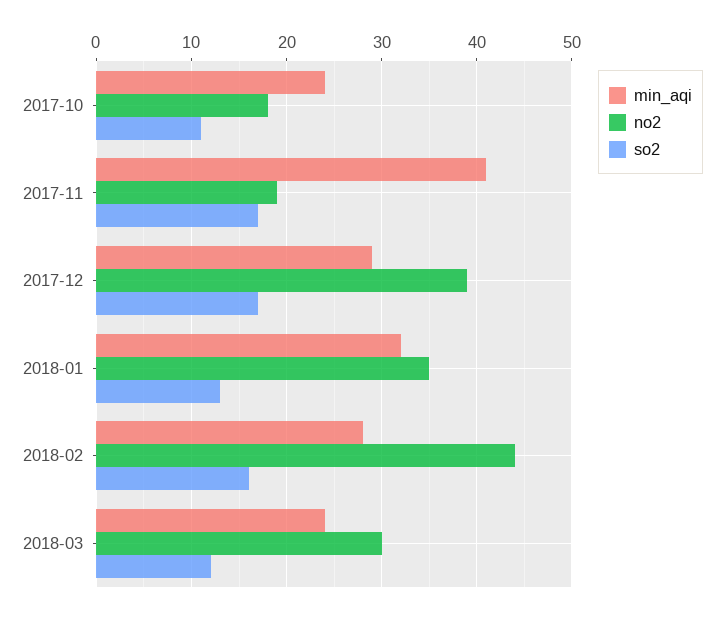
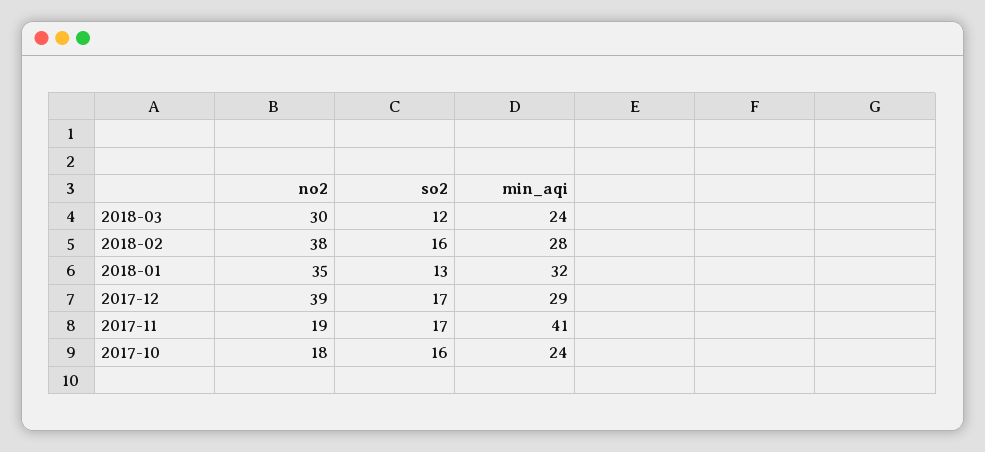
  {
    "min_aqi": {
      "2017-10": 24,
      "2017-11": 41,
      "2017-12": 29,
      "2018-01": 32,
      "2018-02": 28,
      "2018-03": 24
    },
    "no2": {
      "2017-10": 18,
      "2017-11": 19,
      "2017-12": 39,
      "2018-01": 35,
-     "2018-02": 44,
+     "2018-02": 38,
      "2018-03": 30
    },
    "so2": {
-     "2017-10": 11,
+     "2017-10": 16,
      "2017-11": 17,
      "2017-12": 17,
      "2018-01": 13,
      "2018-02": 16,
      "2018-03": 12
    }
  }

